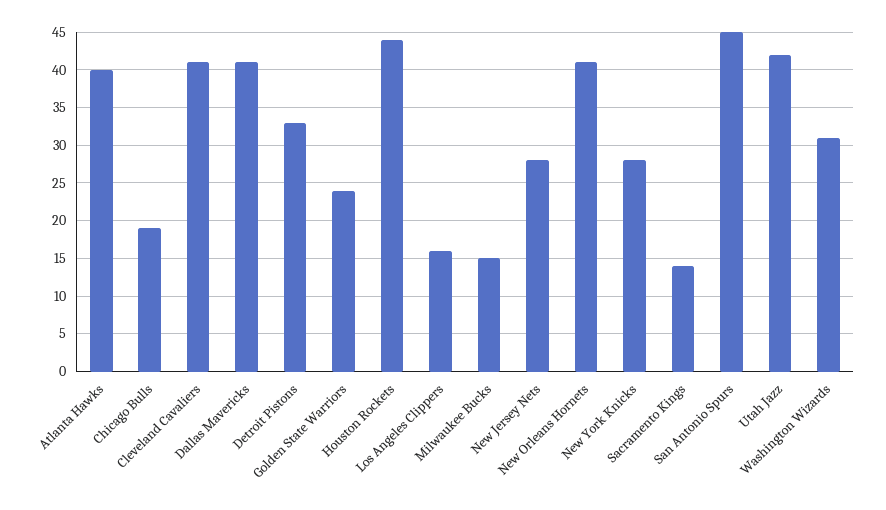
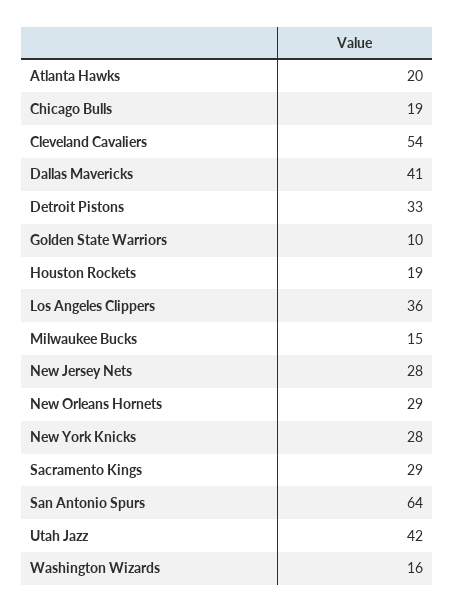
  {
-   "Atlanta Hawks": 40,
+   "Atlanta Hawks": 20,
    "Chicago Bulls": 19,
-   "Cleveland Cavaliers": 41,
+   "Cleveland Cavaliers": 54,
    "Dallas Mavericks": 41,
    "Detroit Pistons": 33,
-   "Golden State Warriors": 24,
+   "Golden State Warriors": 10,
-   "Houston Rockets": 44,
+   "Houston Rockets": 19,
-   "Los Angeles Clippers": 16,
+   "Los Angeles Clippers": 36,
    "Milwaukee Bucks": 15,
    "New Jersey Nets": 28,
-   "New Orleans Hornets": 41,
+   "New Orleans Hornets": 29,
    "New York Knicks": 28,
-   "Sacramento Kings": 14,
+   "Sacramento Kings": 29,
-   "San Antonio Spurs": 45,
+   "San Antonio Spurs": 64,
    "Utah Jazz": 42,
-   "Washington Wizards": 31
+   "Washington Wizards": 16
  }

